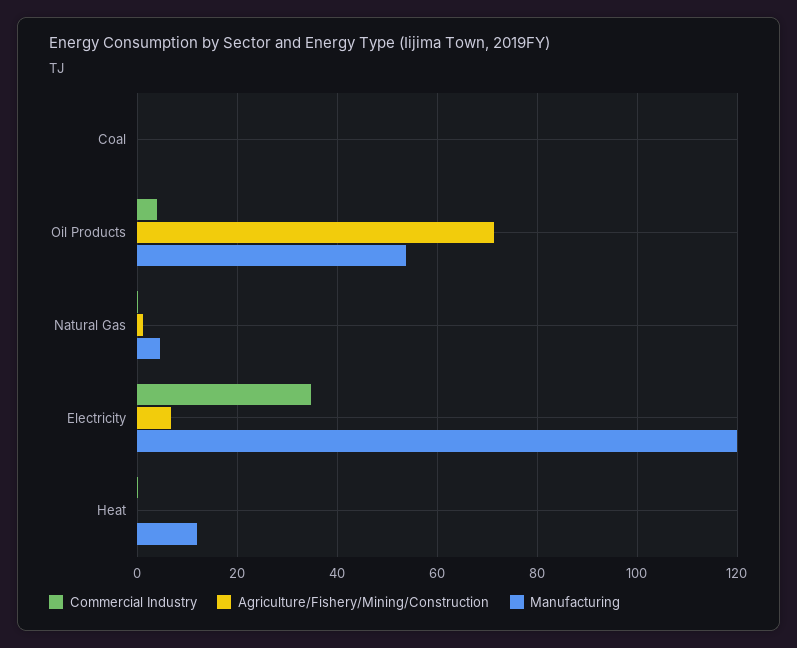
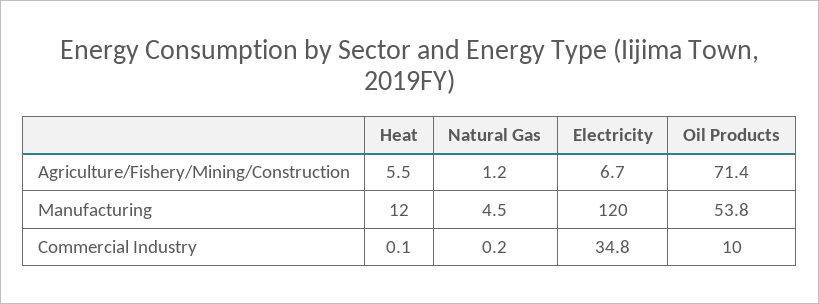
  {
    "Commercial Industry": {
-     "Coal": 0,
-     "Oil Products": 4,
+     "Oil Products": 10,
      "Natural Gas": 0.2,
      "Electricity": 34.8,
      "Heat": 0.1
    },
    "Agriculture/Fishery/Mining/Construction": {
-     "Coal": 0,
      "Oil Products": 71.4,
      "Natural Gas": 1.2,
      "Electricity": 6.7,
-     "Heat": 0
+     "Heat": 5.5
    },
    "Manufacturing": {
-     "Coal": 0,
      "Oil Products": 53.8,
      "Natural Gas": 4.5,
      "Electricity": 120,
      "Heat": 12
    }
  }

